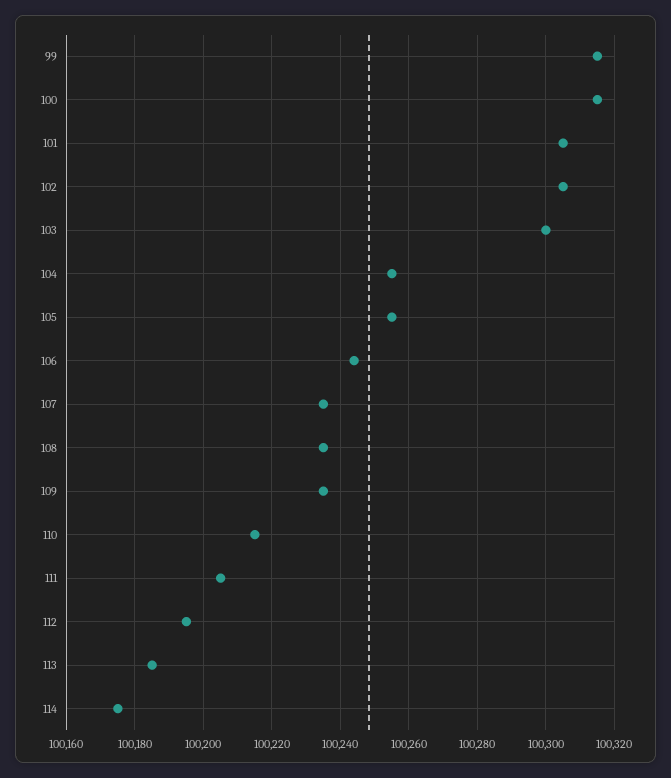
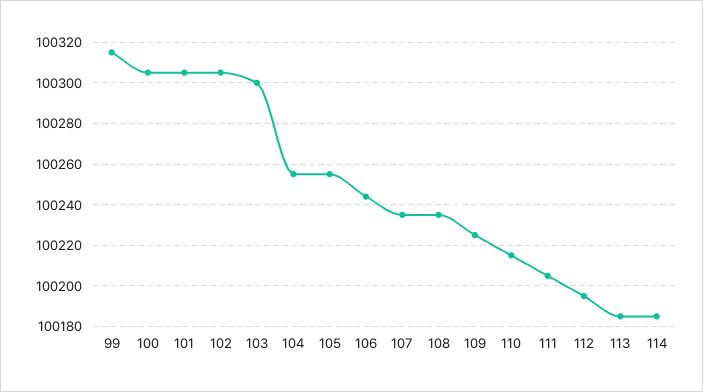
  {
    "99": 100315,
-   "100": 100315,
+   "100": 100305,
    "101": 100305,
    "102": 100305,
    "103": 100300,
    "104": 100255,
    "105": 100255,
    "106": 100245,
    "107": 100235,
    "108": 100235,
-   "109": 100235,
+   "109": 100225,
    "110": 100215,
    "111": 100205,
    "112": 100195,
    "113": 100185,
-   "114": 100175
+   "114": 100185
  }

